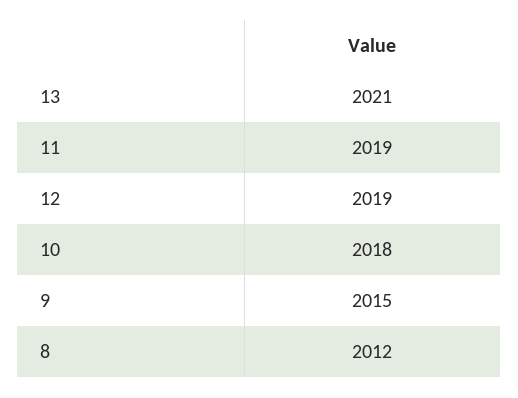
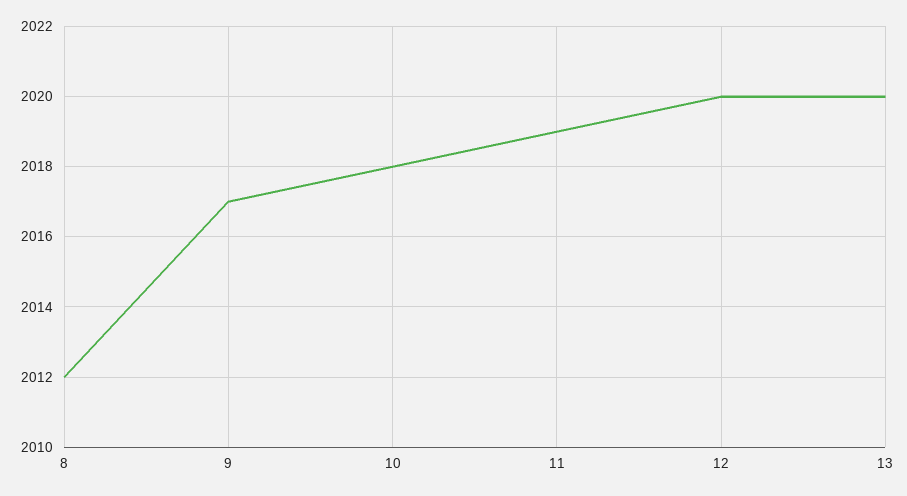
  {
-   "13": 2021,
+   "13": 2020,
    "11": 2019,
-   "12": 2019,
+   "12": 2020,
    "10": 2018,
-   "9": 2015,
+   "9": 2017,
    "8": 2012
  }

